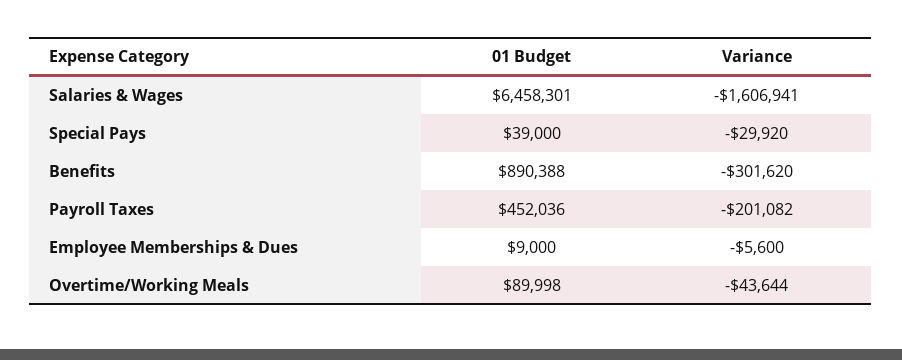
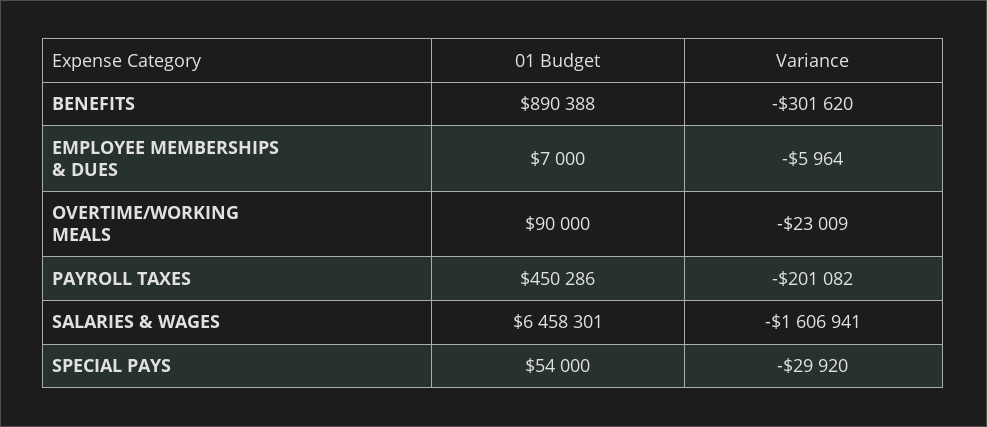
  {
    "01 Budget": {
      "Salaries & Wages": 6458301,
-     "Special Pays": 39000,
+     "Special Pays": 54000,
      "Benefits": 890388,
-     "Payroll Taxes": 452036,
+     "Payroll Taxes": 450286,
-     "Employee Memberships & Dues": 9000,
+     "Employee Memberships & Dues": 7000,
-     "Overtime/Working Meals": 89998
+     "Overtime/Working Meals": 90000
    },
    "Variance": {
      "Salaries & Wages": -1606941,
      "Special Pays": -29920,
      "Benefits": -301620,
      "Payroll Taxes": -201082,
-     "Employee Memberships & Dues": -5600,
+     "Employee Memberships & Dues": -5964,
-     "Overtime/Working Meals": -43644
+     "Overtime/Working Meals": -23009
    }
  }

